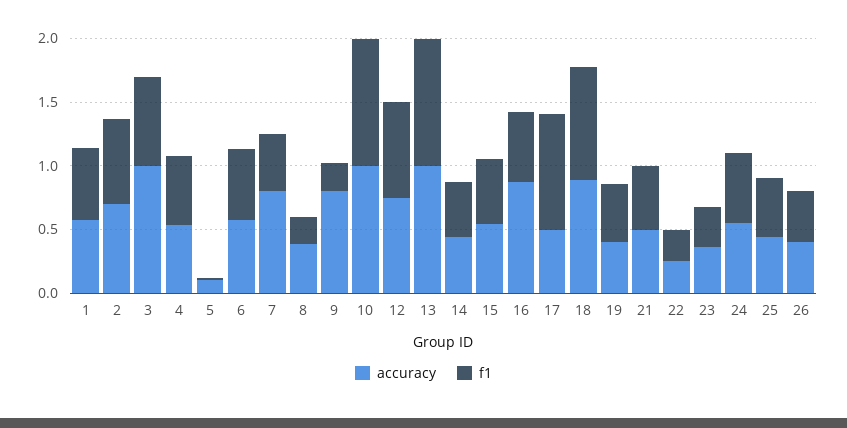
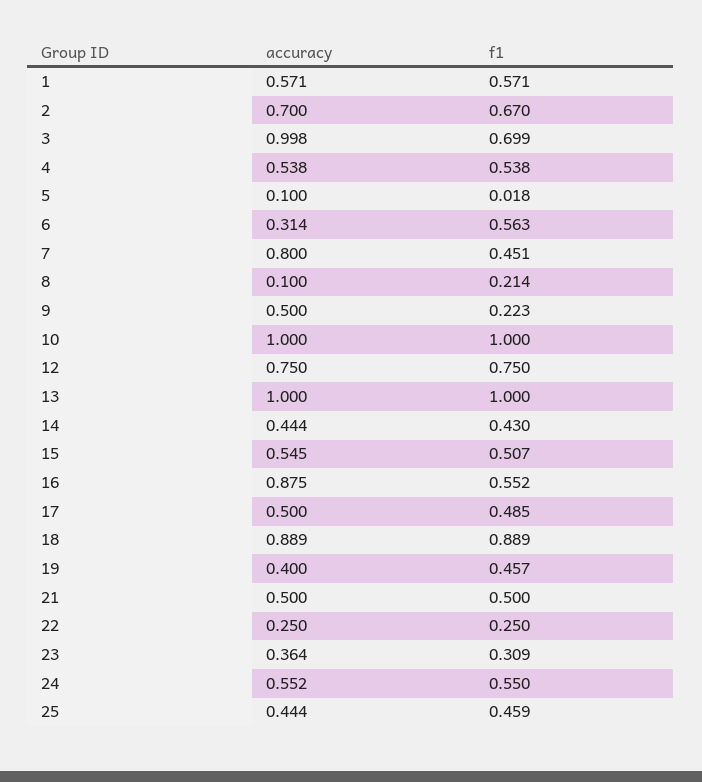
  {
    "accuracy": {
      "1": 0.571,
      "2": 0.7,
      "3": 0.998,
      "4": 0.538,
      "5": 0.1,
-     "6": 0.6,
+     "6": 0.314,
      "7": 0.8,
-     "8": 0.4,
+     "8": 0.1,
-     "9": 0.8,
+     "9": 0.5,
      "10": 1,
      "12": 0.75,
      "13": 1,
      "14": 0.444,
      "15": 0.545,
      "16": 0.875,
      "17": 0.5,
      "18": 0.889,
      "19": 0.4,
      "21": 0.5,
      "22": 0.25,
      "23": 0.364,
      "24": 0.552,
-     "25": 0.444,
+     "25": 0.444
-     "26": 0.4
    },
    "f1": {
      "1": 0.571,
      "2": 0.67,
      "3": 0.699,
      "4": 0.538,
      "5": 0.018,
      "6": 0.563,
      "7": 0.451,
      "8": 0.214,
      "9": 0.223,
      "10": 1,
      "12": 0.75,
      "13": 1,
      "14": 0.43,
      "15": 0.507,
      "16": 0.552,
-     "17": 0.9,
+     "17": 0.485,
      "18": 0.889,
      "19": 0.457,
      "21": 0.5,
      "22": 0.25,
      "23": 0.309,
      "24": 0.55,
-     "25": 0.459,
+     "25": 0.459
-     "26": 0.4
    }
  }

